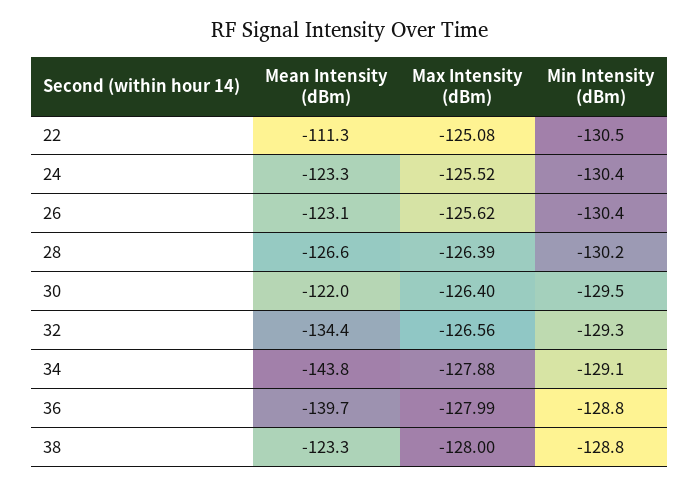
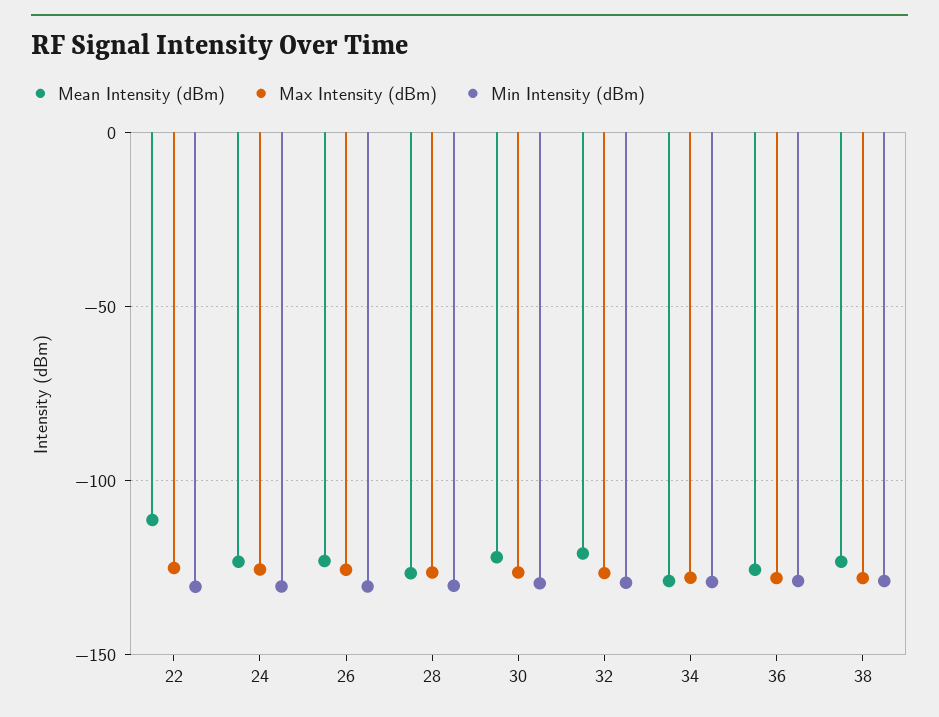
  {
    "Mean Intensity (dBm)": {
      "22": -111.3,
      "24": -123.3,
      "26": -123.1,
      "28": -126.6,
      "30": -122,
-     "32": -134.4,
+     "32": -120,
-     "34": -143.8,
+     "34": -130,
-     "36": -139.7,
+     "36": -125,
      "38": -123.3
    },
    "Max Intensity (dBm)": {
      "22": -125.08,
      "24": -125.52,
      "26": -125.62,
      "28": -126.39,
      "30": -126.4,
      "32": -126.56,
      "34": -127.88,
      "36": -127.99,
      "38": -128
    },
    "Min Intensity (dBm)": {
      "22": -130.5,
      "24": -130.4,
      "26": -130.4,
      "28": -130.2,
      "30": -129.5,
      "32": -129.3,
      "34": -129.1,
      "36": -128.8,
      "38": -128.8
    }
  }

